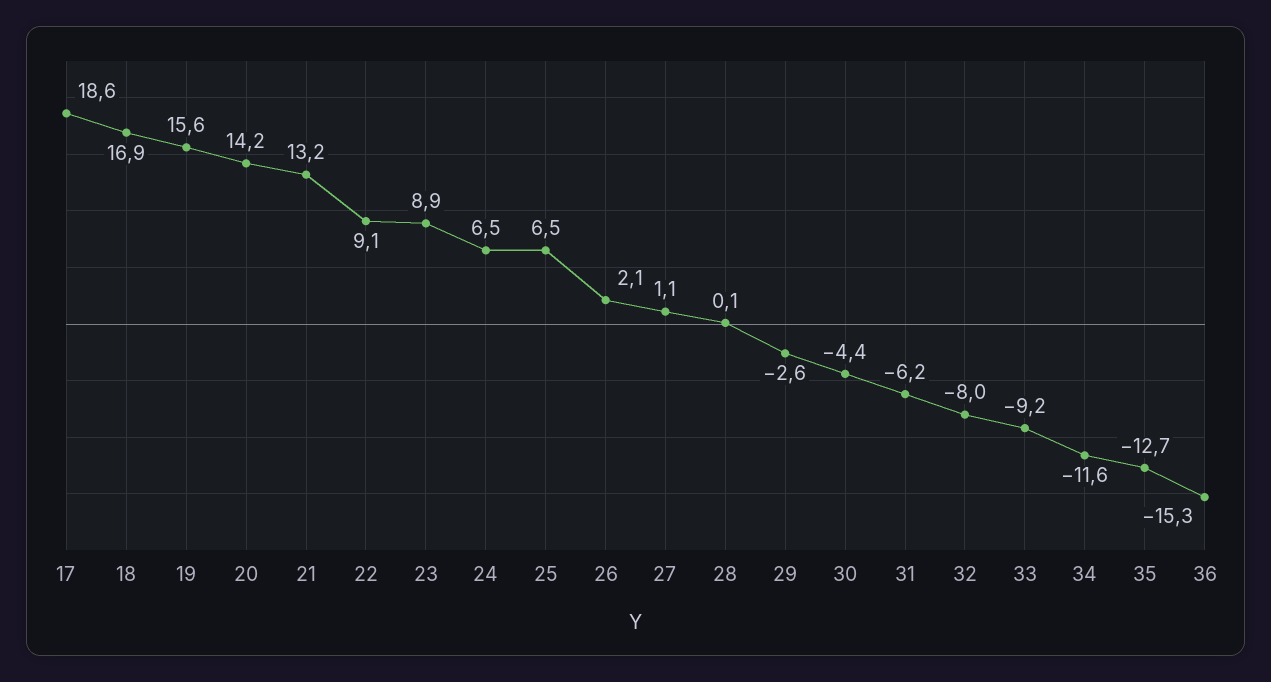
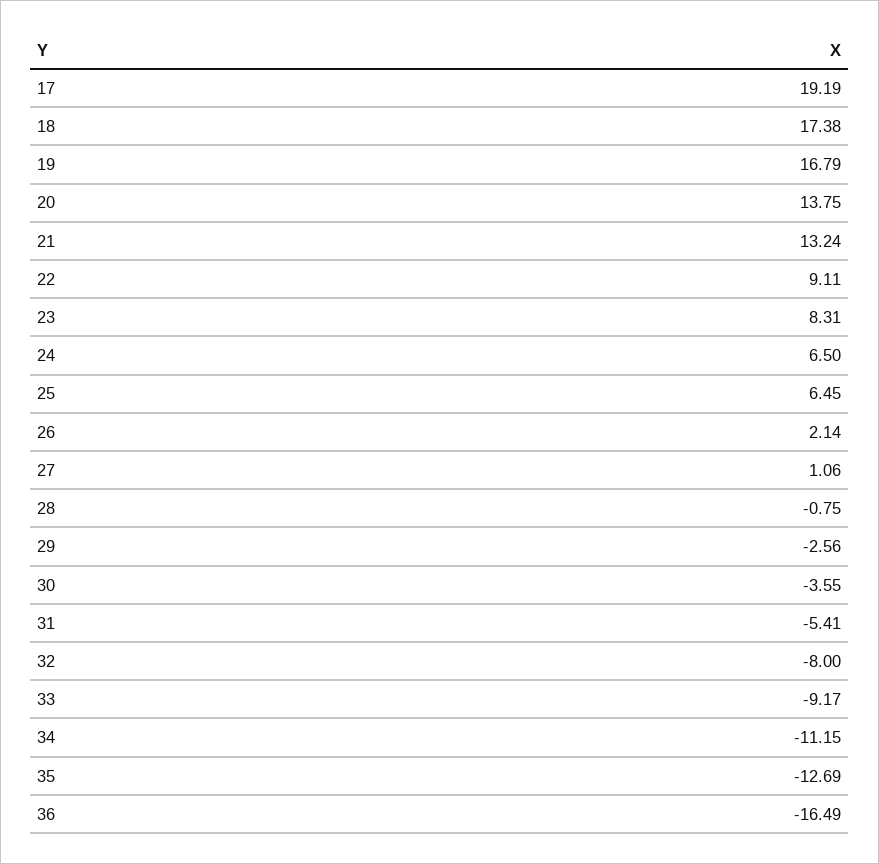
  {
-   "17": 18.6,
+   "17": 19.19,
-   "18": 16.9,
+   "18": 17.38,
-   "19": 15.6,
+   "19": 16.79,
-   "20": 14.2,
+   "20": 13.75,
    "21": 13.24,
    "22": 9.11,
-   "23": 8.9,
+   "23": 8.31,
    "24": 6.5,
    "25": 6.45,
    "26": 2.14,
    "27": 1.06,
-   "28": 0.1,
+   "28": -0.75,
    "29": -2.56,
-   "30": -4.4,
+   "30": -3.55,
-   "31": -6.2,
+   "31": -5.41,
    "32": -8,
    "33": -9.17,
-   "34": -11.6,
+   "34": -11.15,
    "35": -12.69,
-   "36": -15.3
+   "36": -16.49
  }

